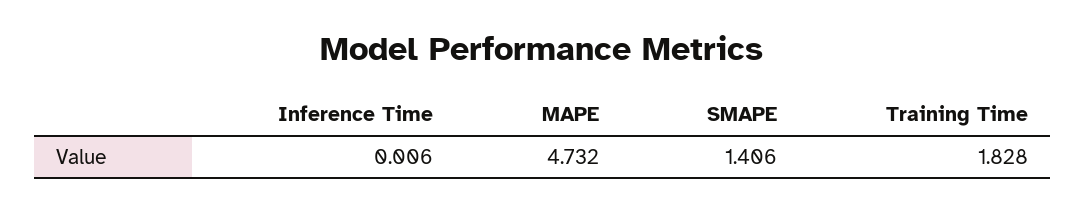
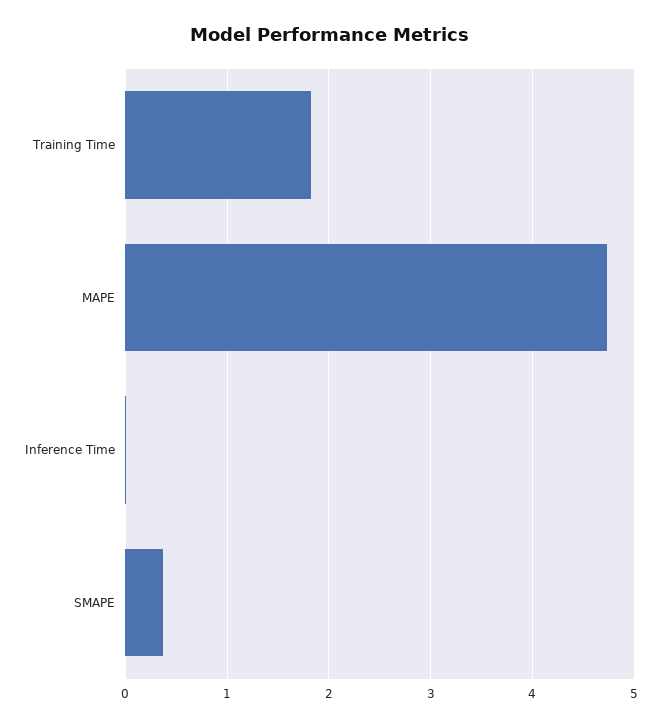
  {
    "Inference Time": 0.006,
    "MAPE": 4.732,
-   "SMAPE": 1.406,
+   "SMAPE": 0.4,
    "Training Time": 1.828
  }

